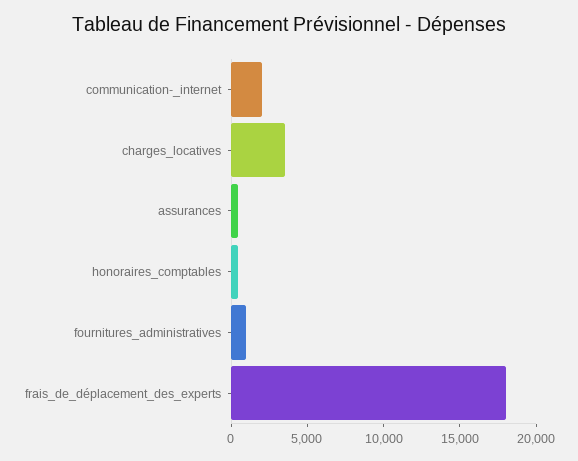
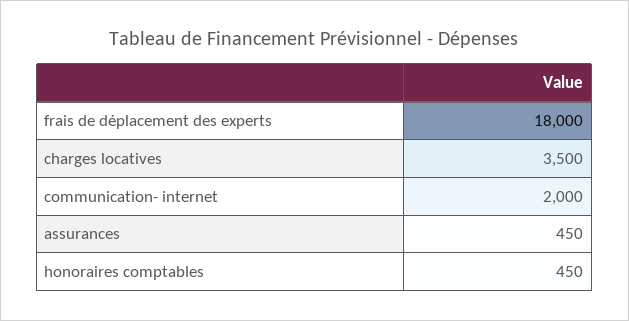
  {
    "communication-_internet": 2000,
    "charges_locatives": 3500,
    "assurances": 450,
    "honoraires_comptables": 450,
-   "fournitures_administratives": 1000,
    "frais_de_déplacement_des_experts": 18000
  }

